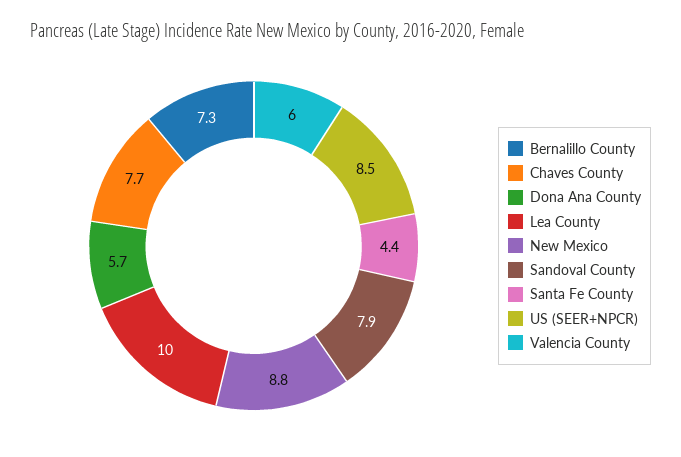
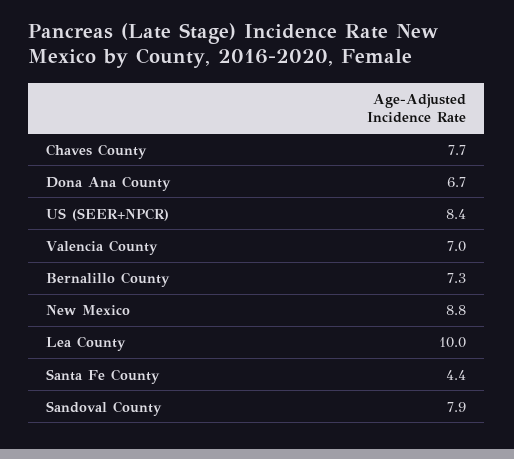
  {
    "Bernalillo County": 7.3,
    "Chaves County": 7.7,
-   "Dona Ana County": 5.7,
+   "Dona Ana County": 6.7,
    "Lea County": 10,
    "New Mexico": 8.8,
    "Sandoval County": 7.9,
    "Santa Fe County": 4.4,
-   "US (SEER+NPCR)": 8.5,
+   "US (SEER+NPCR)": 8.4,
-   "Valencia County": 6
+   "Valencia County": 7
  }

